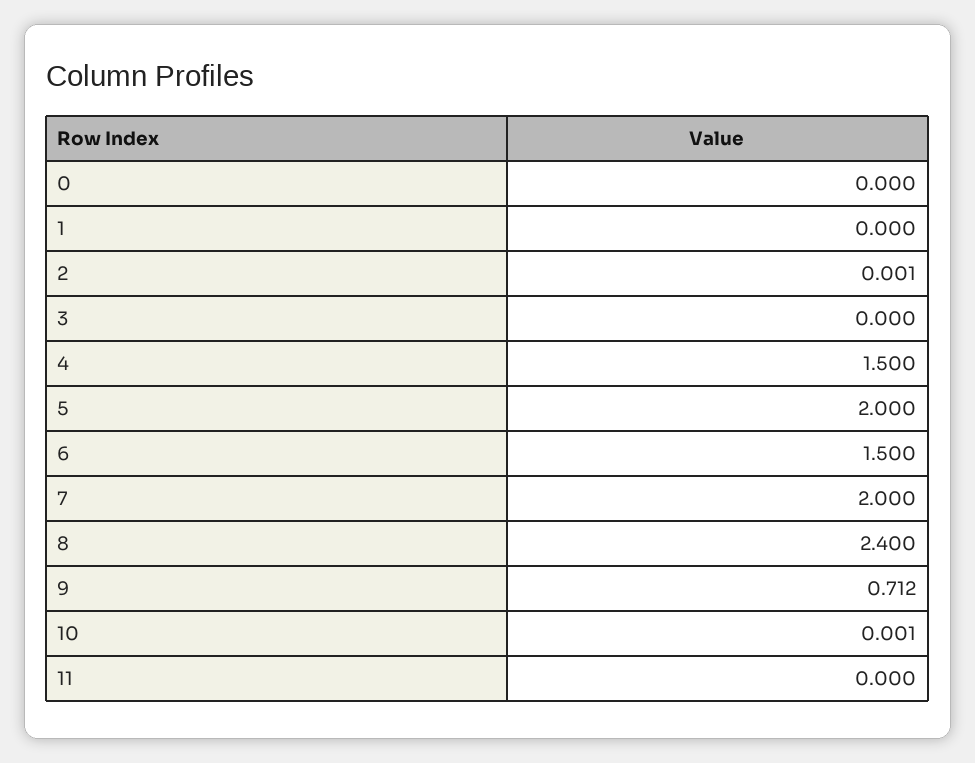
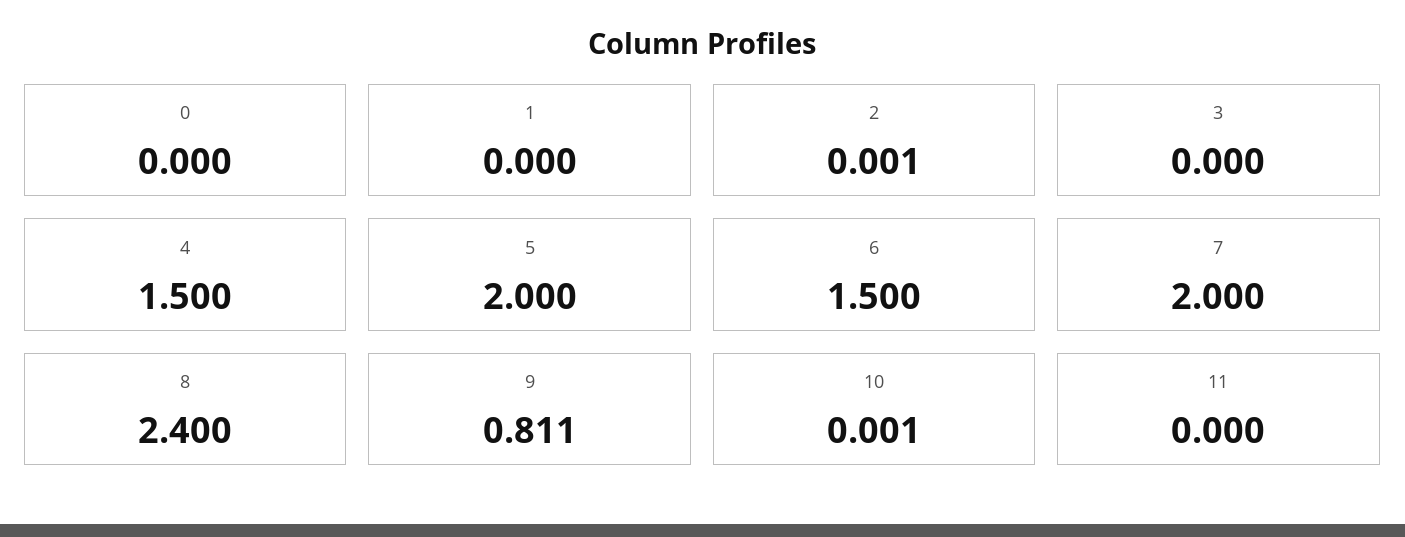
  {
    "0": 0,
    "1": 0,
    "2": 0.001,
    "3": 0,
    "4": 1.5,
    "5": 2,
    "6": 1.5,
    "7": 2,
    "8": 2.4,
-   "9": 0.712,
+   "9": 0.811,
    "10": 0.001,
    "11": 0
  }

